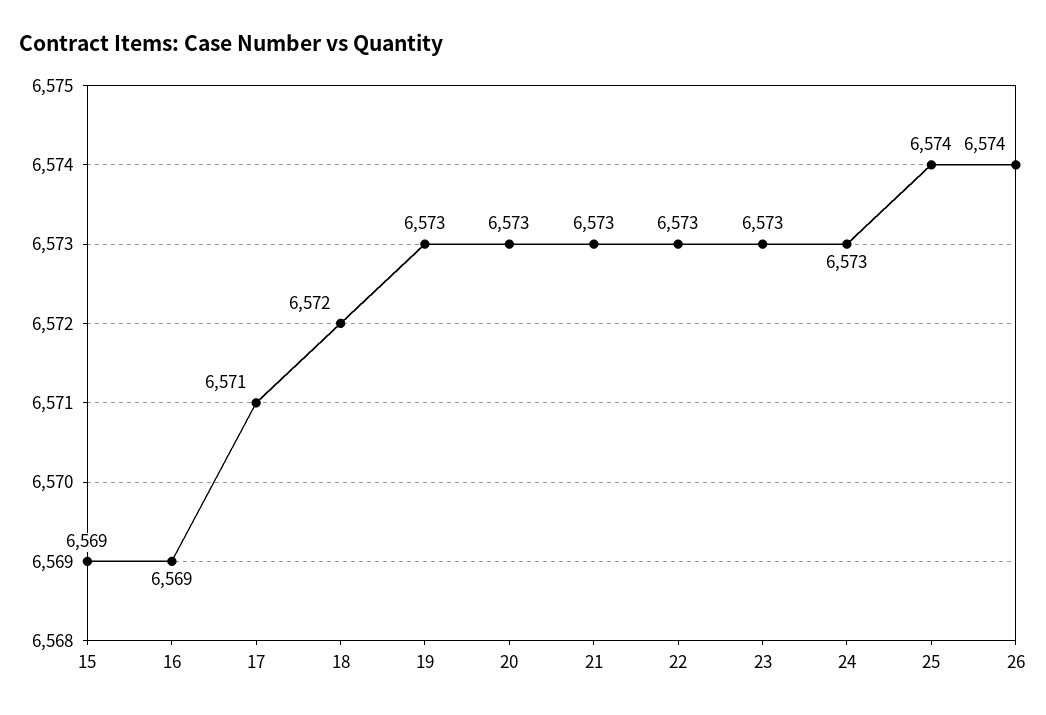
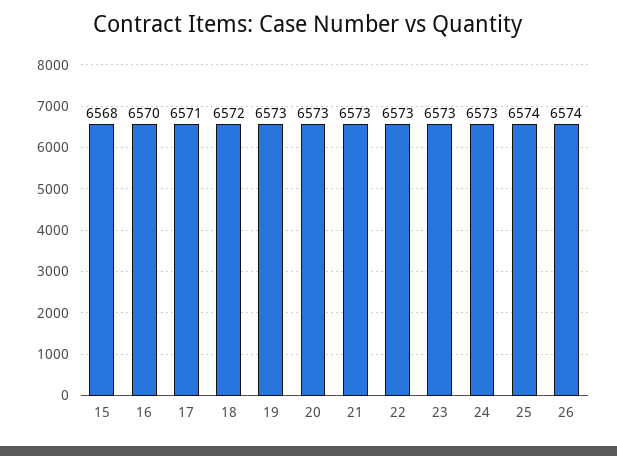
  {
-   "15": 6569,
+   "15": 6568,
-   "16": 6569,
+   "16": 6570,
    "17": 6571,
    "18": 6572,
    "19": 6573,
    "20": 6573,
    "21": 6573,
    "22": 6573,
    "23": 6573,
    "24": 6573,
    "25": 6574,
    "26": 6574
  }

